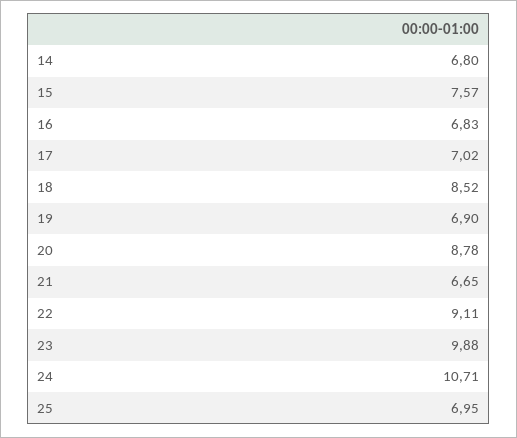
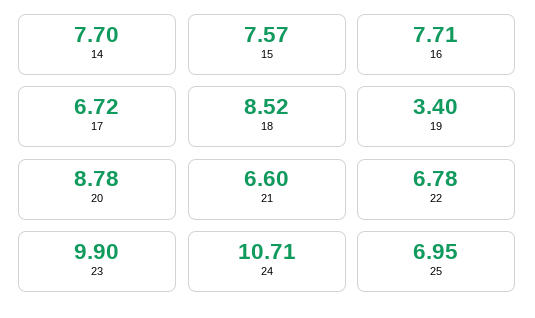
  {
-   "14": 6.8,
+   "14": 7.7,
    "15": 7.57,
-   "16": 6.83,
+   "16": 7.71,
-   "17": 7.02,
+   "17": 6.72,
    "18": 8.52,
-   "19": 6.9,
+   "19": 3.4,
    "20": 8.78,
-   "21": 6.65,
+   "21": 6.6,
-   "22": 9.11,
+   "22": 6.78,
-   "23": 9.88,
+   "23": 9.9,
    "24": 10.71,
    "25": 6.95
  }

